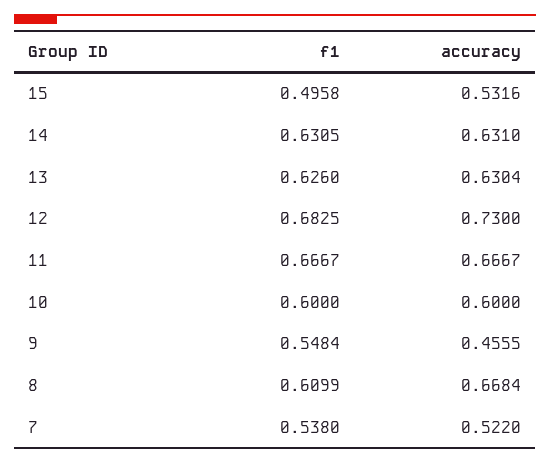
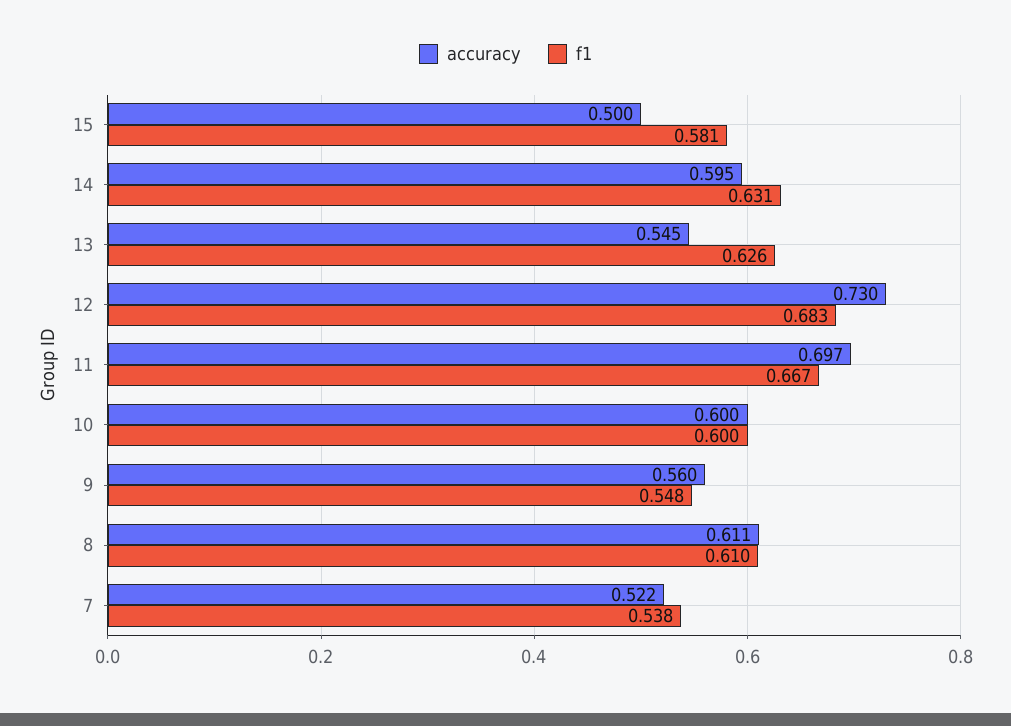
  {
    "f1": {
-     "15": 0.4958,
+     "15": 0.581,
      "14": 0.6305,
      "13": 0.626,
      "12": 0.6825,
      "11": 0.6667,
      "10": 0.6,
      "9": 0.5484,
      "8": 0.6099,
      "7": 0.538
    },
    "accuracy": {
-     "15": 0.5316,
+     "15": 0.5,
-     "14": 0.631,
+     "14": 0.595,
-     "13": 0.6304,
+     "13": 0.545,
      "12": 0.73,
-     "11": 0.6667,
+     "11": 0.697,
      "10": 0.6,
-     "9": 0.4555,
+     "9": 0.56,
-     "8": 0.6684,
+     "8": 0.611,
      "7": 0.522
    }
  }

